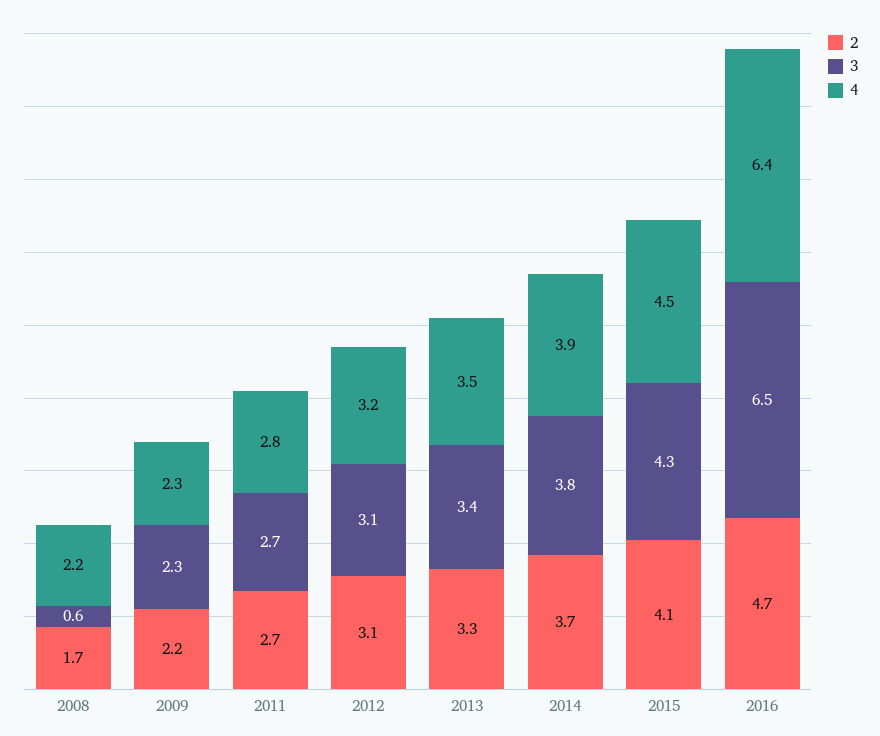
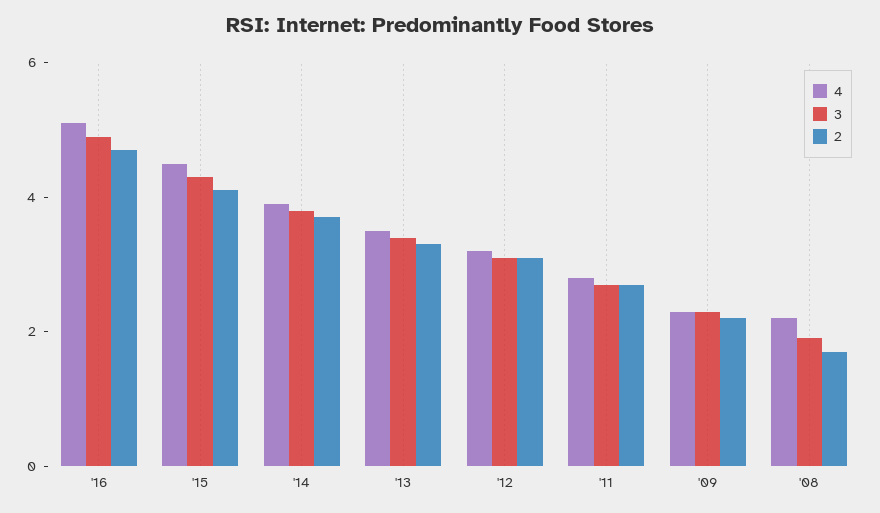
  {
    "2": {
      "2008": 1.7,
      "2009": 2.2,
      "2011": 2.7,
      "2012": 3.1,
      "2013": 3.3,
      "2014": 3.7,
      "2015": 4.1,
      "2016": 4.7
    },
    "3": {
-     "2008": 0.6,
+     "2008": 2,
      "2009": 2.3,
      "2011": 2.7,
      "2012": 3.1,
      "2013": 3.4,
      "2014": 3.8,
      "2015": 4.3,
-     "2016": 6.5
+     "2016": 5
    },
    "4": {
      "2008": 2.2,
      "2009": 2.3,
      "2011": 2.8,
      "2012": 3.2,
      "2013": 3.5,
      "2014": 3.9,
      "2015": 4.5,
-     "2016": 6.4
+     "2016": 5
    }
  }

